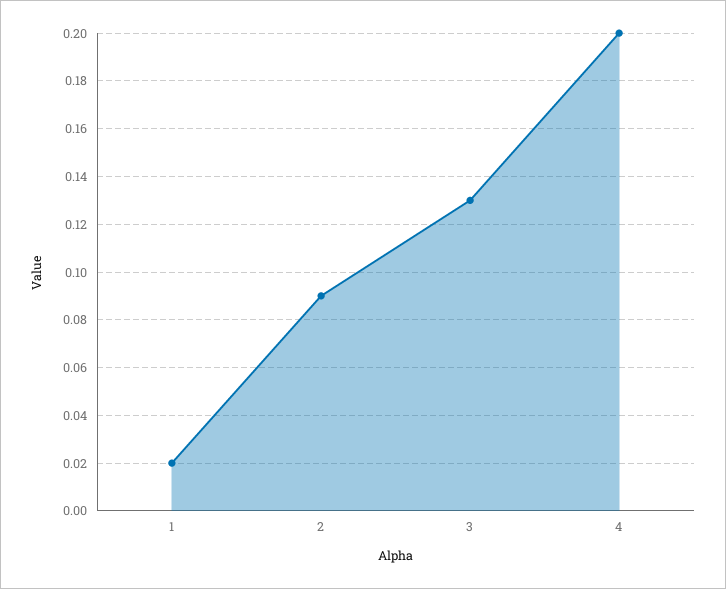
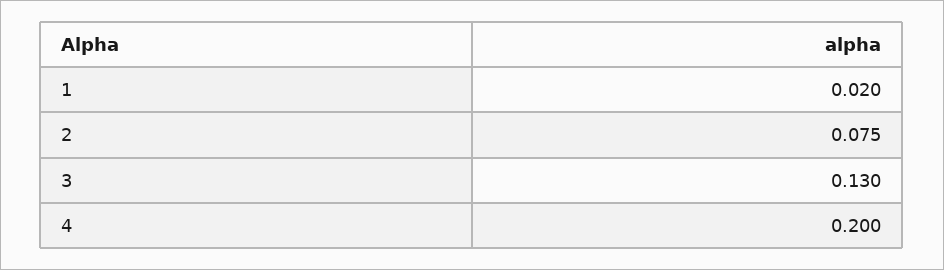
  {
    "1": 0.02,
-   "2": 0.09,
+   "2": 0.075,
    "3": 0.13,
    "4": 0.2
  }

